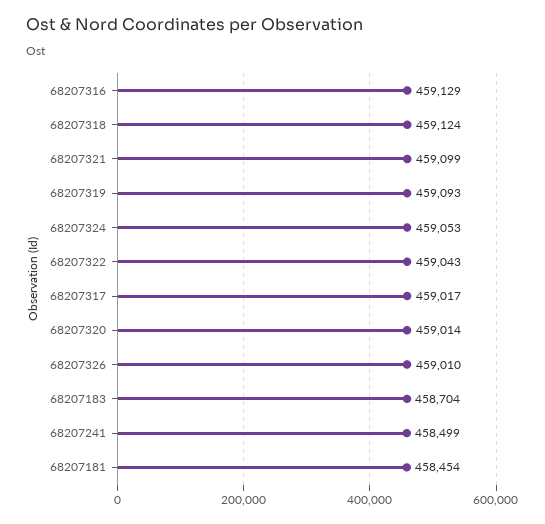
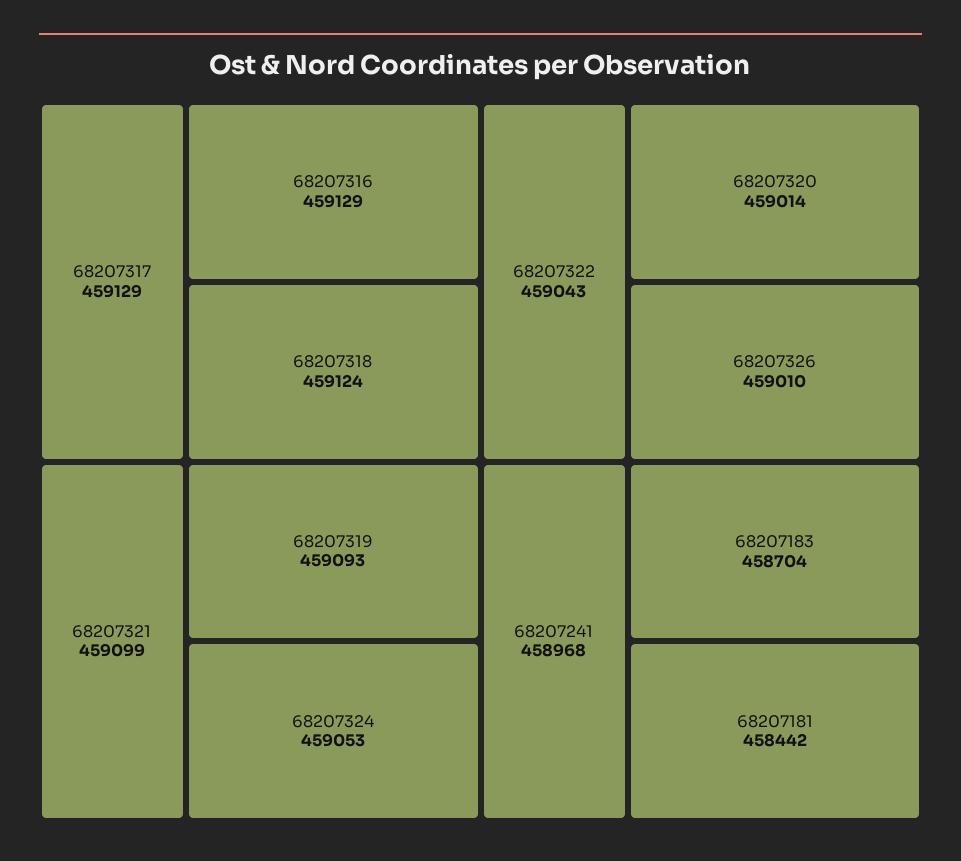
  {
    "68207316": 459129,
    "68207318": 459124,
    "68207321": 459099,
    "68207319": 459093,
    "68207324": 459053,
    "68207322": 459043,
-   "68207317": 459017,
+   "68207317": 459129,
    "68207320": 459014,
    "68207326": 459010,
    "68207183": 458704,
-   "68207241": 458499,
+   "68207241": 458968,
-   "68207181": 458454
+   "68207181": 458442
  }

